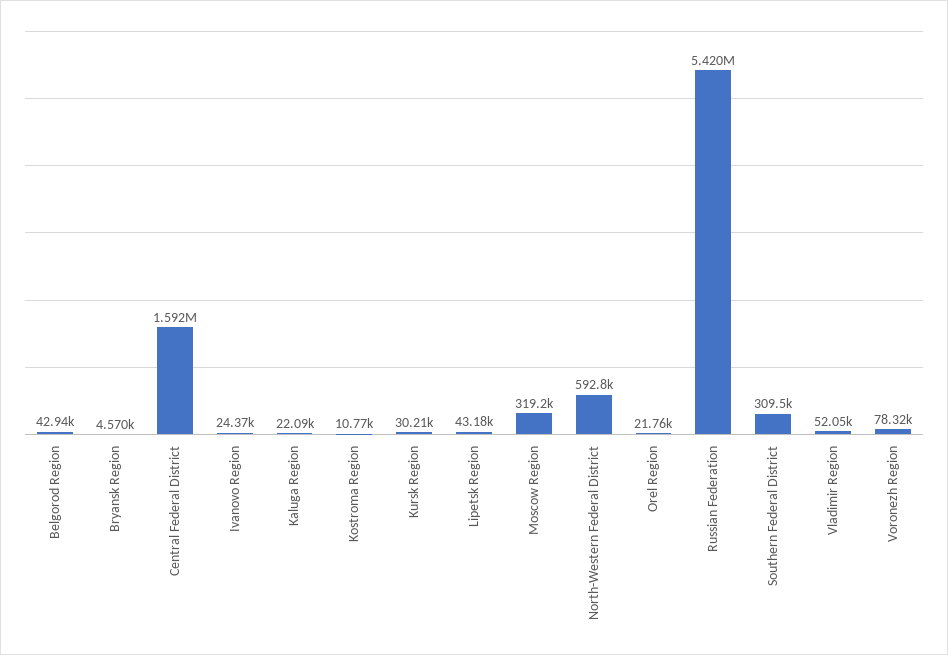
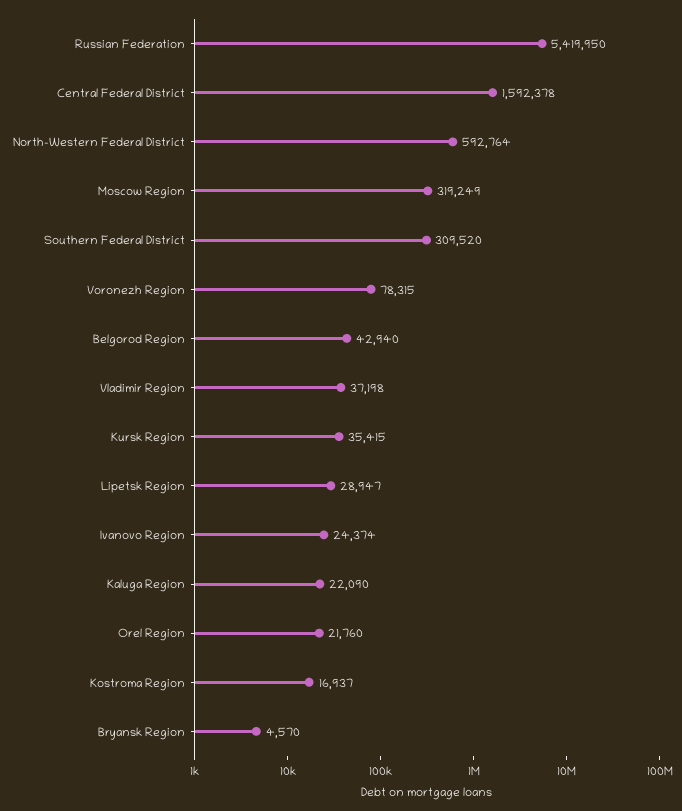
  {
    "Belgorod Region": 42940,
    "Bryansk Region": 4570,
    "Central Federal District": 1592378,
    "Ivanovo Region": 24374,
    "Kaluga Region": 22090,
-   "Kostroma Region": 10770,
+   "Kostroma Region": 16937,
-   "Kursk Region": 30210,
+   "Kursk Region": 35415,
-   "Lipetsk Region": 43180,
+   "Lipetsk Region": 28947,
    "Moscow Region": 319249,
    "North-Western Federal District": 592764,
    "Orel Region": 21760,
    "Russian Federation": 5419950,
    "Southern Federal District": 309520,
-   "Vladimir Region": 52050,
+   "Vladimir Region": 37198,
    "Voronezh Region": 78315
  }

